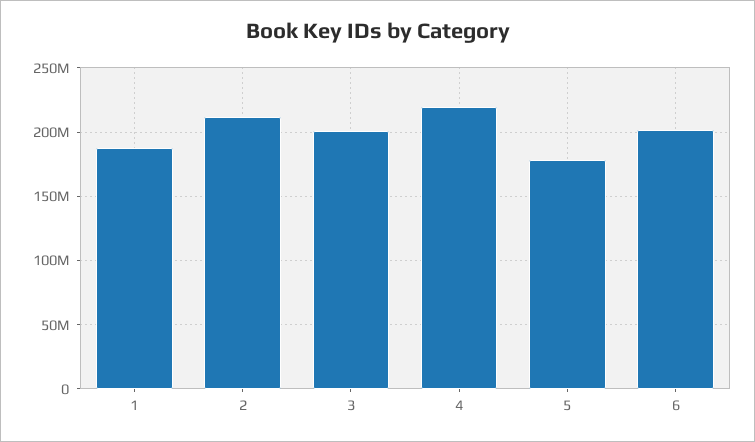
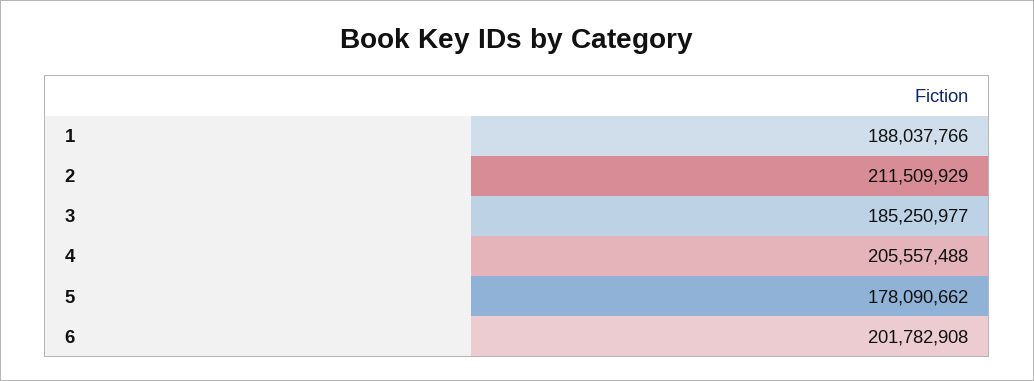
  {
    "1": 188037766,
    "2": 211509929,
-   "3": 200000000,
+   "3": 185250977,
-   "4": 220000000,
+   "4": 205557488,
    "5": 178090662,
    "6": 201782908
  }

